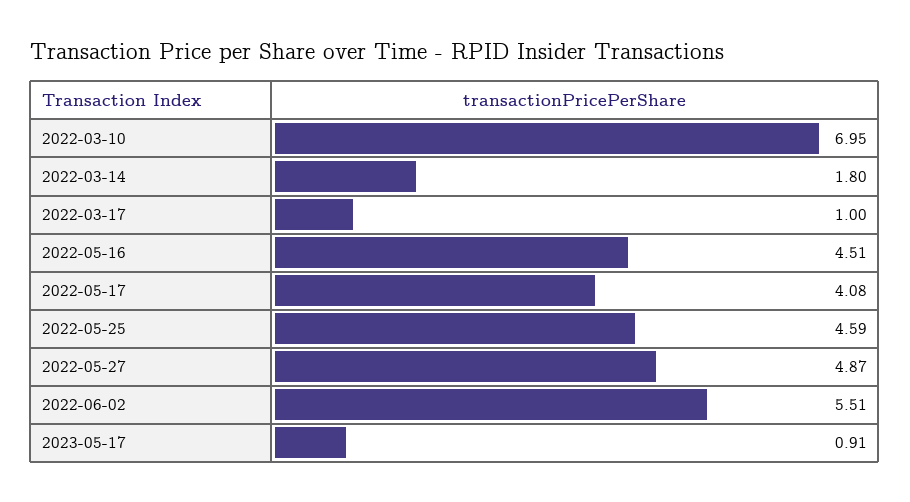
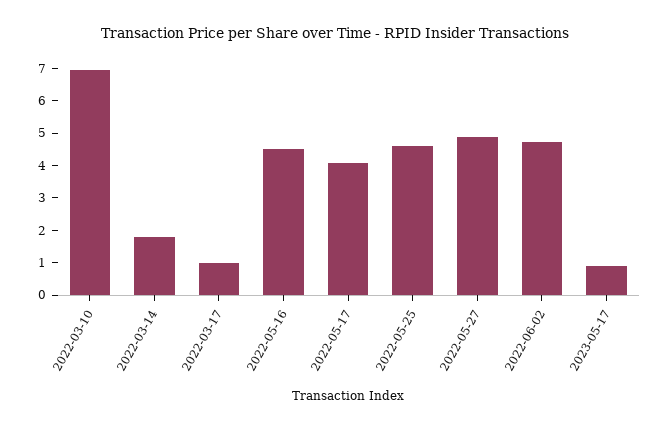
  {
    "2022-03-10": 6.95,
    "2022-03-14": 1.8,
    "2022-03-17": 1,
    "2022-05-16": 4.51,
    "2022-05-17": 4.08,
    "2022-05-25": 4.59,
    "2022-05-27": 4.87,
-   "2022-06-02": 5.51,
+   "2022-06-02": 4.75,
    "2023-05-17": 0.91
  }

